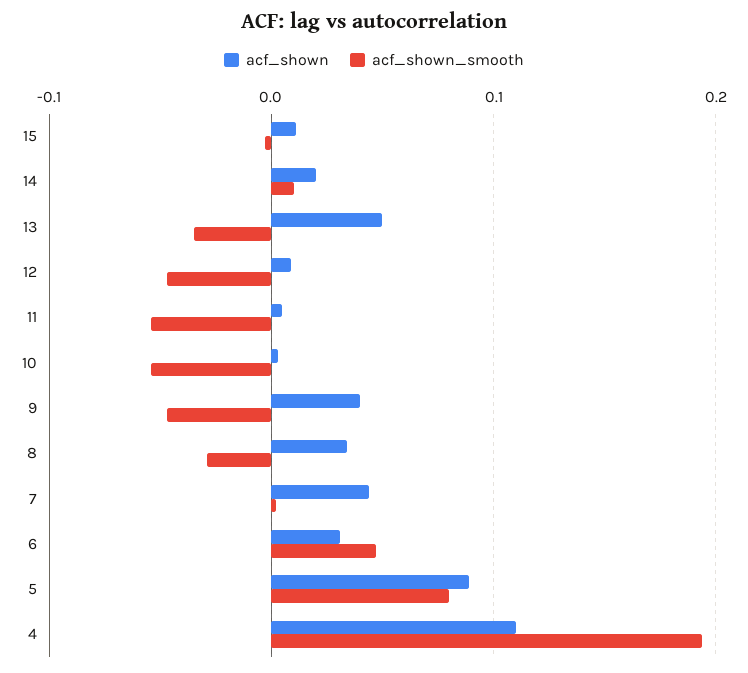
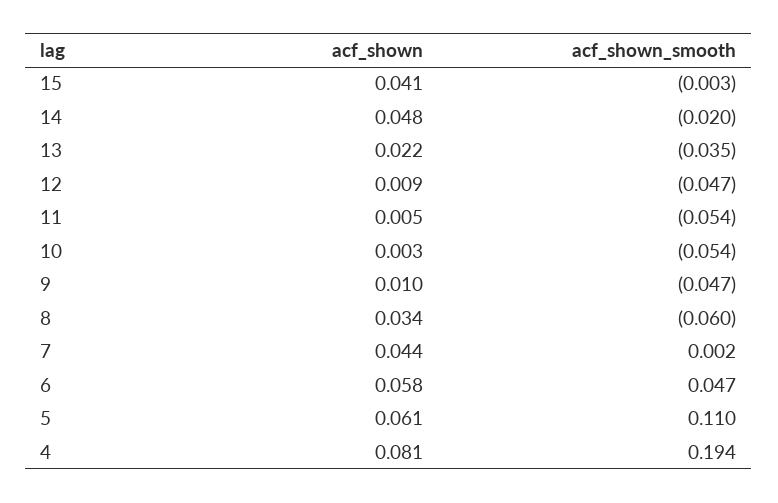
  {
    "acf_shown": {
-     "15": 0.01,
+     "15": 0.041,
-     "14": 0.02,
+     "14": 0.048,
-     "13": 0.05,
+     "13": 0.022,
      "12": 0.009,
      "11": 0.005,
      "10": 0.003,
-     "9": 0.04,
+     "9": 0.01,
      "8": 0.034,
      "7": 0.044,
-     "6": 0.03,
+     "6": 0.058,
-     "5": 0.09,
+     "5": 0.061,
-     "4": 0.11
+     "4": 0.081
    },
    "acf_shown_smooth": {
      "15": -0.003,
-     "14": 0.01,
+     "14": -0.02,
      "13": -0.035,
      "12": -0.047,
      "11": -0.054,
      "10": -0.054,
      "9": -0.047,
-     "8": -0.03,
+     "8": -0.06,
      "7": 0.002,
      "6": 0.047,
-     "5": 0.08,
+     "5": 0.11,
      "4": 0.194
    }
  }

